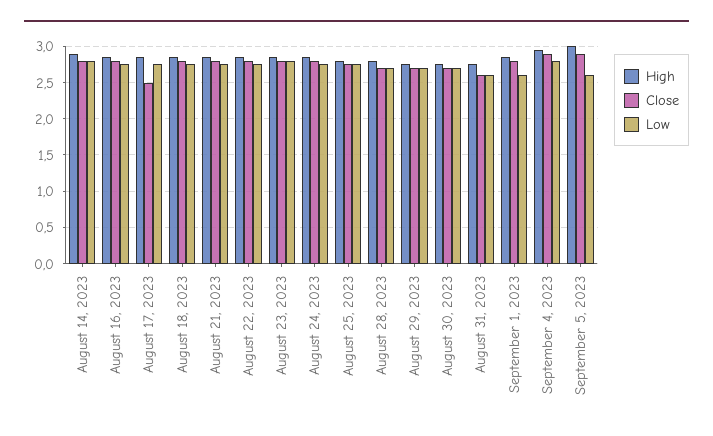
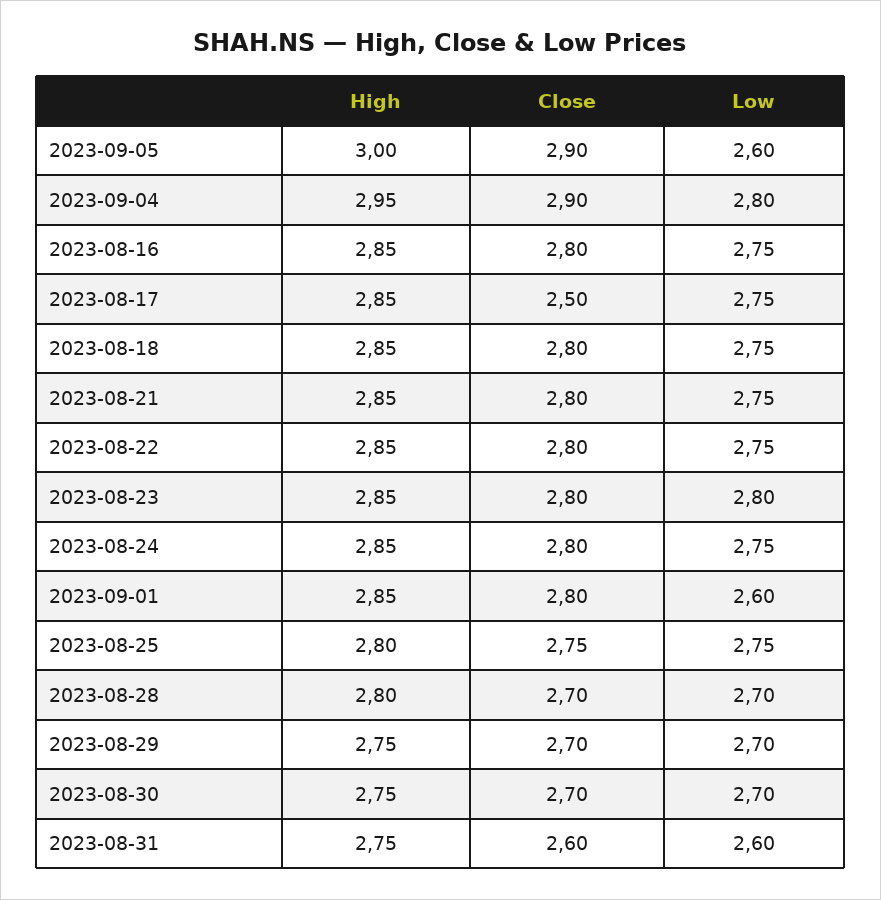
  {
    "High": {
-     "August 14, 2023": 2.9,
      "August 16, 2023": 2.85,
      "August 17, 2023": 2.85,
      "August 18, 2023": 2.85,
      "August 21, 2023": 2.85,
      "August 22, 2023": 2.85,
      "August 23, 2023": 2.85,
      "August 24, 2023": 2.85,
      "August 25, 2023": 2.8,
      "August 28, 2023": 2.8,
      "August 29, 2023": 2.75,
      "August 30, 2023": 2.75,
      "August 31, 2023": 2.75,
      "September 1, 2023": 2.85,
      "September 4, 2023": 2.95,
      "September 5, 2023": 3
    },
    "Close": {
-     "August 14, 2023": 2.8,
      "August 16, 2023": 2.8,
      "August 17, 2023": 2.5,
      "August 18, 2023": 2.8,
      "August 21, 2023": 2.8,
      "August 22, 2023": 2.8,
      "August 23, 2023": 2.8,
      "August 24, 2023": 2.8,
      "August 25, 2023": 2.75,
      "August 28, 2023": 2.7,
      "August 29, 2023": 2.7,
      "August 30, 2023": 2.7,
      "August 31, 2023": 2.6,
      "September 1, 2023": 2.8,
      "September 4, 2023": 2.9,
      "September 5, 2023": 2.9
    },
    "Low": {
-     "August 14, 2023": 2.8,
      "August 16, 2023": 2.75,
      "August 17, 2023": 2.75,
      "August 18, 2023": 2.75,
      "August 21, 2023": 2.75,
      "August 22, 2023": 2.75,
      "August 23, 2023": 2.8,
      "August 24, 2023": 2.75,
      "August 25, 2023": 2.75,
      "August 28, 2023": 2.7,
      "August 29, 2023": 2.7,
      "August 30, 2023": 2.7,
      "August 31, 2023": 2.6,
      "September 1, 2023": 2.6,
      "September 4, 2023": 2.8,
      "September 5, 2023": 2.6
    }
  }

